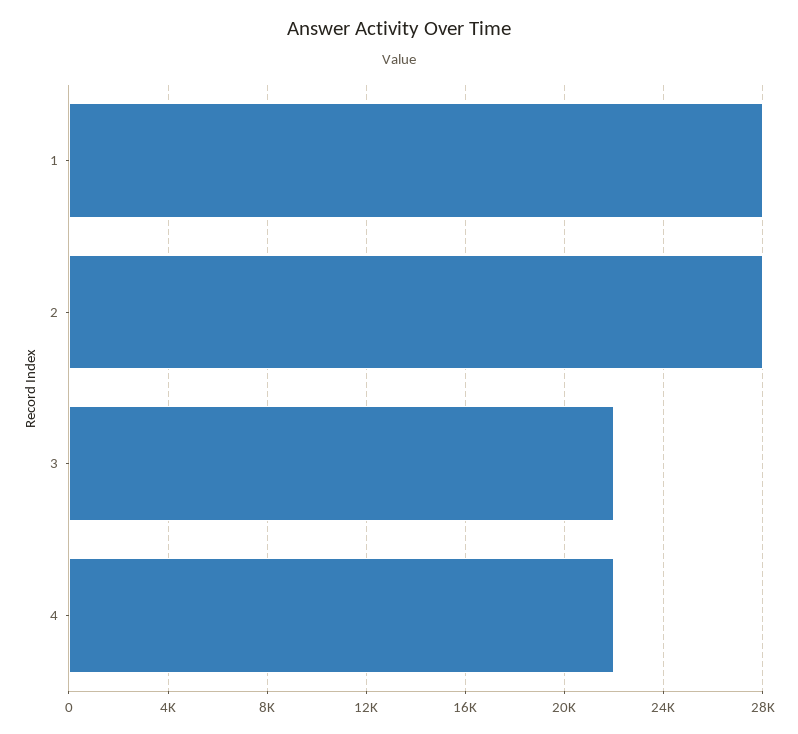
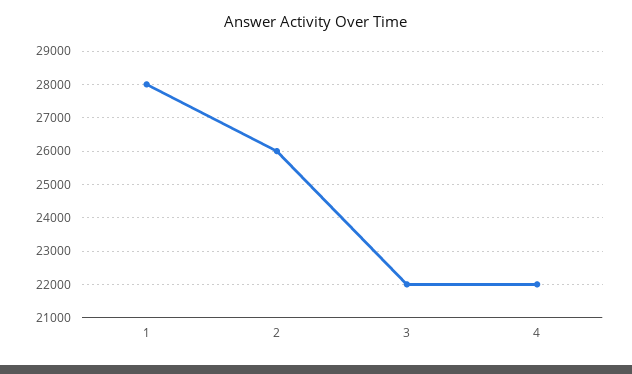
  {
    "1": 28000,
-   "2": 28000,
+   "2": 26000,
    "3": 22000,
    "4": 22000
  }

